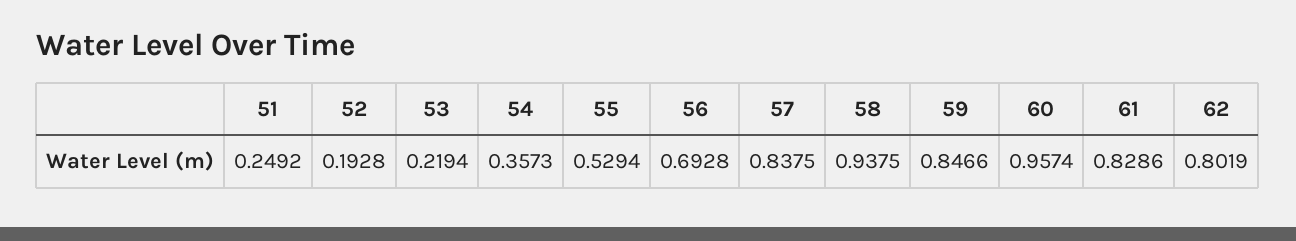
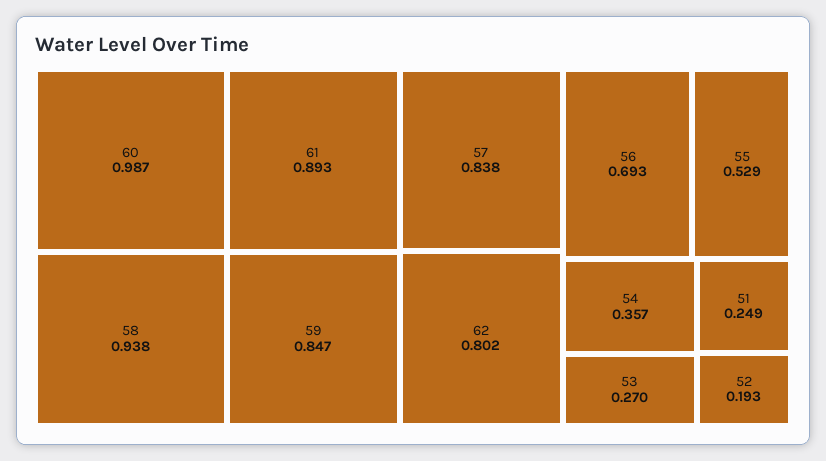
  {
    "51": 0.2492,
    "52": 0.1928,
-   "53": 0.2194,
+   "53": 0.27,
    "54": 0.3573,
    "55": 0.5294,
    "56": 0.6928,
    "57": 0.8375,
    "58": 0.9375,
    "59": 0.8466,
-   "60": 0.9574,
+   "60": 0.987,
-   "61": 0.8286,
+   "61": 0.893,
    "62": 0.8019
  }

